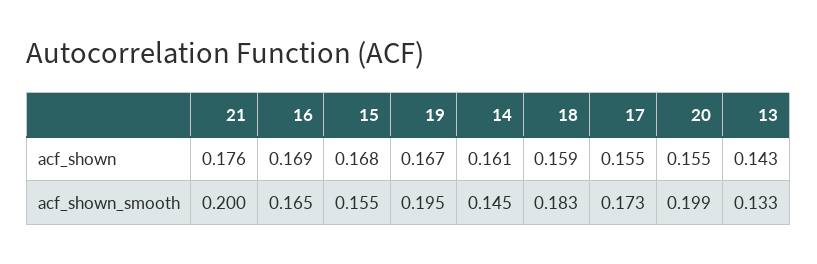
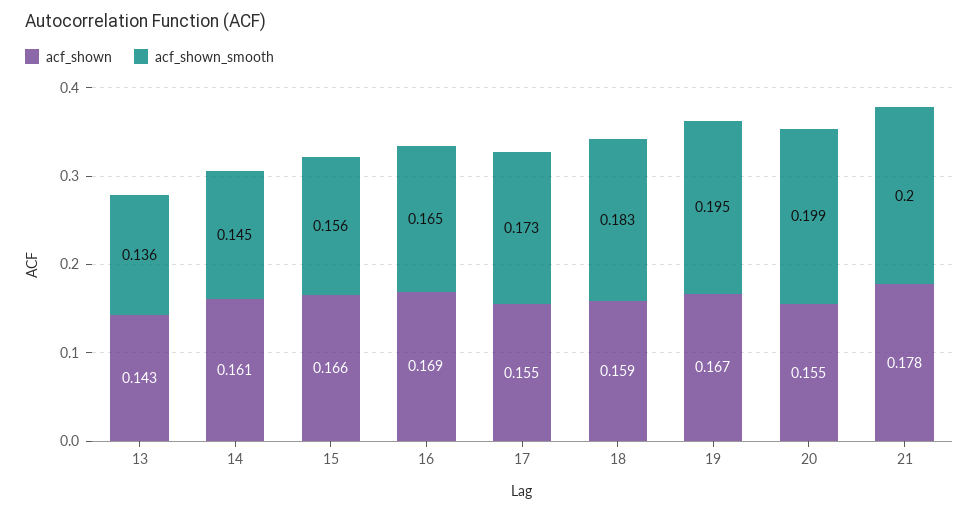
  {
    "acf_shown": {
-     "21": 0.176,
+     "21": 0.178,
      "16": 0.169,
-     "15": 0.168,
+     "15": 0.166,
      "19": 0.167,
      "14": 0.161,
      "18": 0.159,
      "17": 0.155,
      "20": 0.155,
      "13": 0.143
    },
    "acf_shown_smooth": {
      "21": 0.2,
      "16": 0.165,
-     "15": 0.155,
+     "15": 0.156,
      "19": 0.195,
      "14": 0.145,
      "18": 0.183,
      "17": 0.173,
      "20": 0.199,
-     "13": 0.133
+     "13": 0.136
    }
  }

